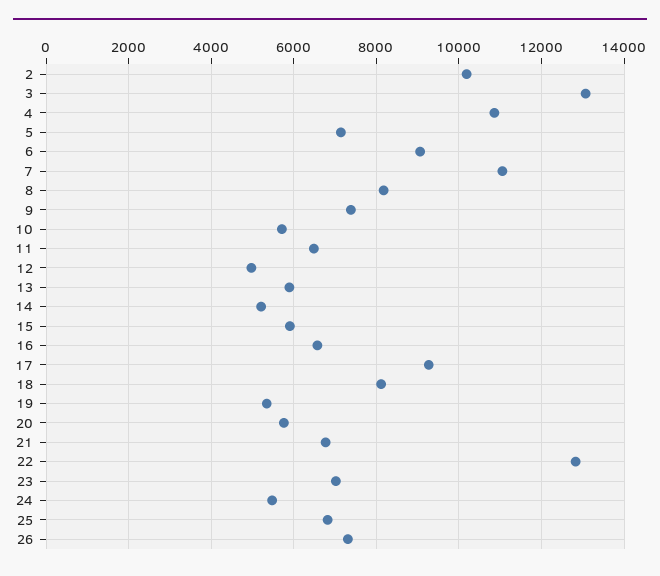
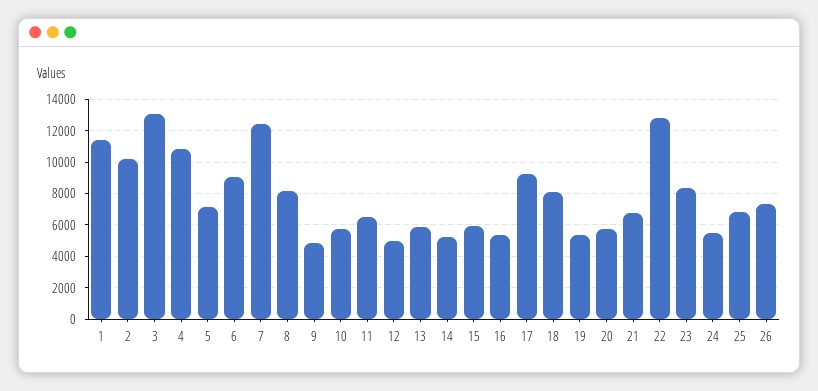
  {
    "2": 10200,
    "3": 13000,
    "4": 10800,
    "5": 7200,
    "6": 9000,
-   "7": 11000,
+   "7": 12500,
    "8": 8200,
-   "9": 7400,
+   "9": 5000,
    "10": 5800,
    "11": 6400,
    "12": 5000,
    "13": 5800,
    "14": 5200,
    "15": 6000,
-   "16": 6600,
+   "16": 5500,
    "17": 9200,
    "18": 8200,
    "19": 5400,
    "20": 5800,
    "21": 6800,
    "22": 12800,
-   "23": 7000,
+   "23": 8500,
    "24": 5400,
    "25": 6800,
-   "26": 7400
+   "26": 7400,
+   "1": 11500
  }

